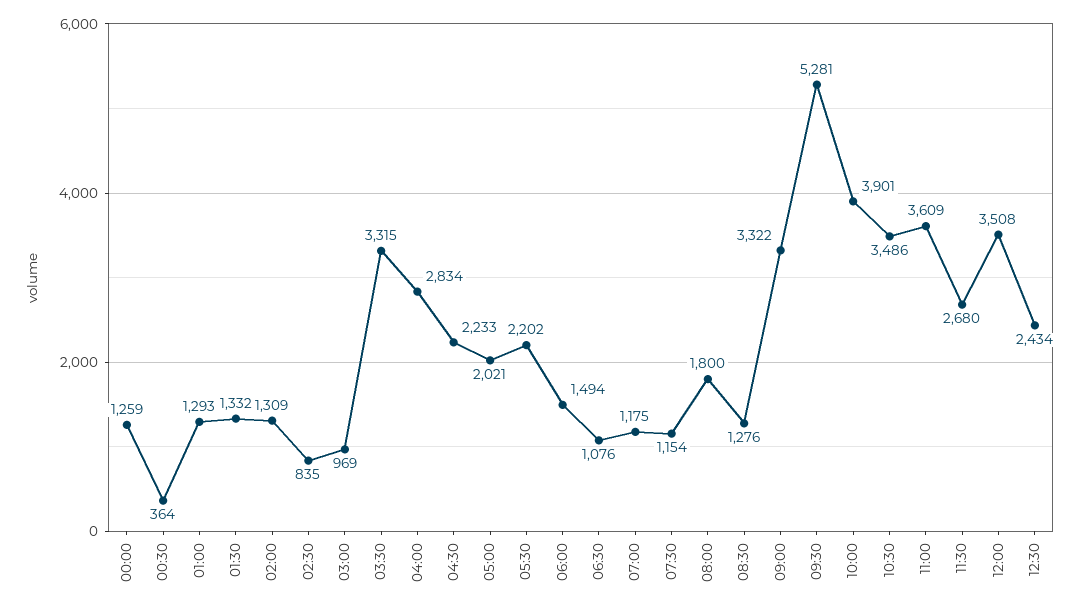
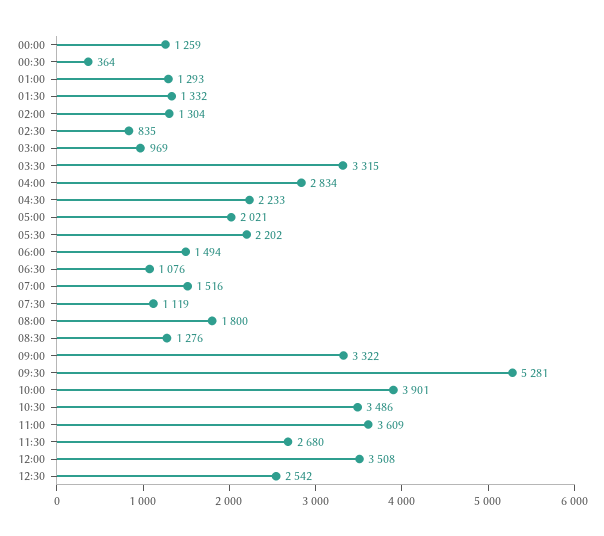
  {
    "00:00": 1259,
    "00:30": 364,
    "01:00": 1293,
    "01:30": 1332,
-   "02:00": 1309,
+   "02:00": 1304,
    "02:30": 835,
    "03:00": 969,
    "03:30": 3315,
    "04:00": 2834,
    "04:30": 2233,
    "05:00": 2021,
    "05:30": 2202,
    "06:00": 1494,
    "06:30": 1076,
-   "07:00": 1175,
+   "07:00": 1516,
-   "07:30": 1154,
+   "07:30": 1119,
    "08:00": 1800,
    "08:30": 1276,
    "09:00": 3322,
    "09:30": 5281,
    "10:00": 3901,
    "10:30": 3486,
    "11:00": 3609,
    "11:30": 2680,
    "12:00": 3508,
-   "12:30": 2434
+   "12:30": 2542
  }

